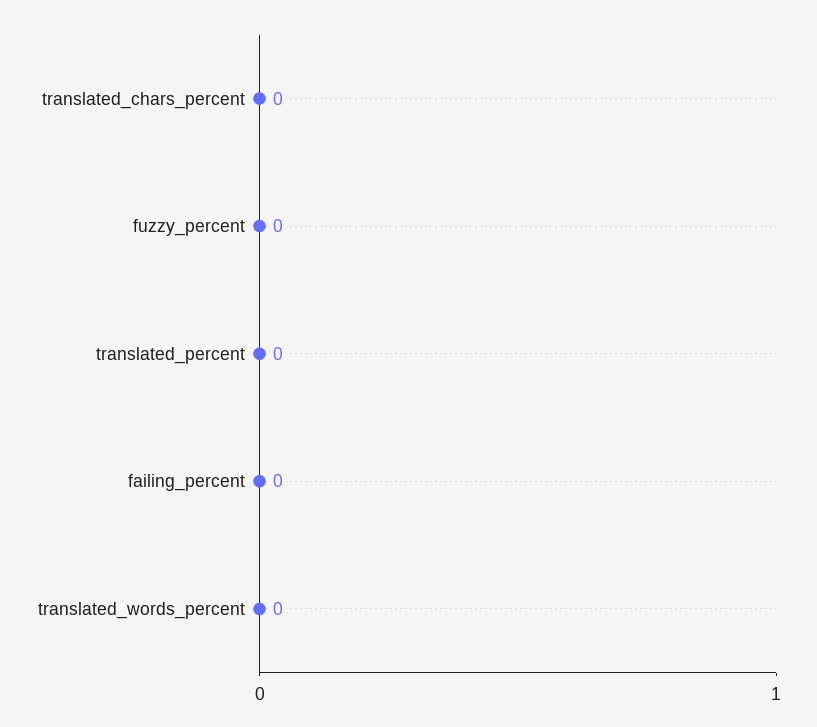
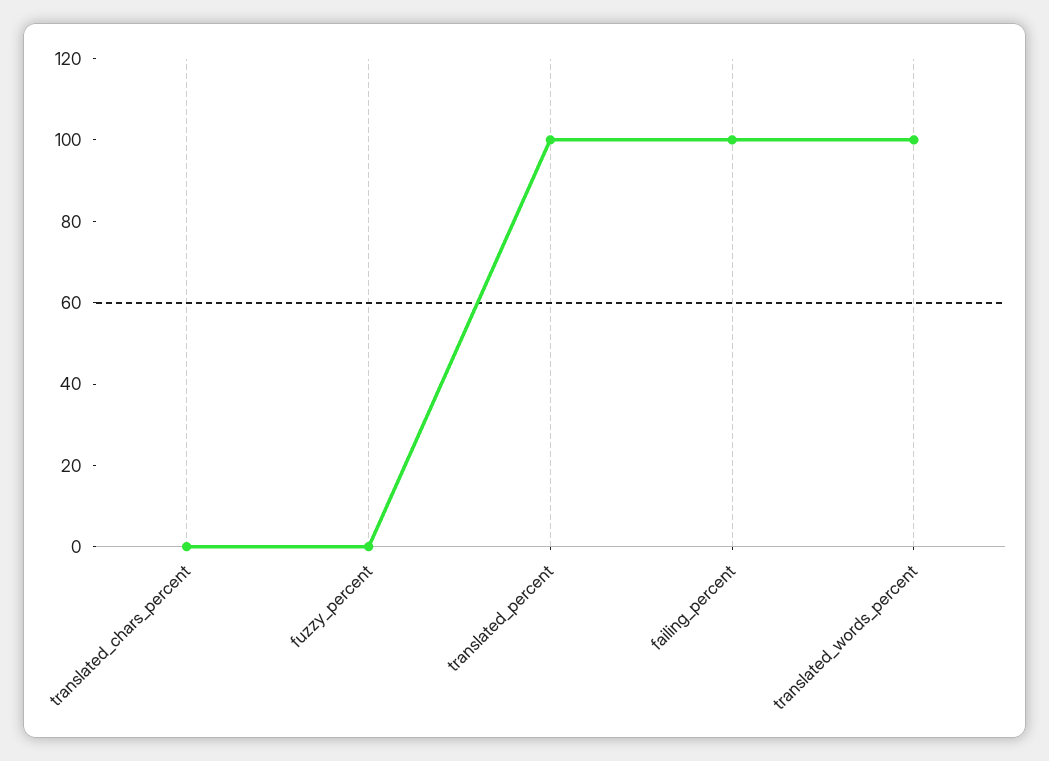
  {
    "translated_chars_percent": 0,
    "fuzzy_percent": 0,
-   "translated_percent": 0,
+   "translated_percent": 100,
-   "failing_percent": 0,
+   "failing_percent": 100,
-   "translated_words_percent": 0
+   "translated_words_percent": 100
  }

